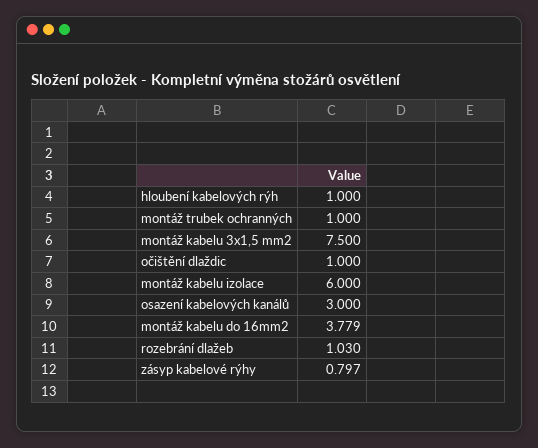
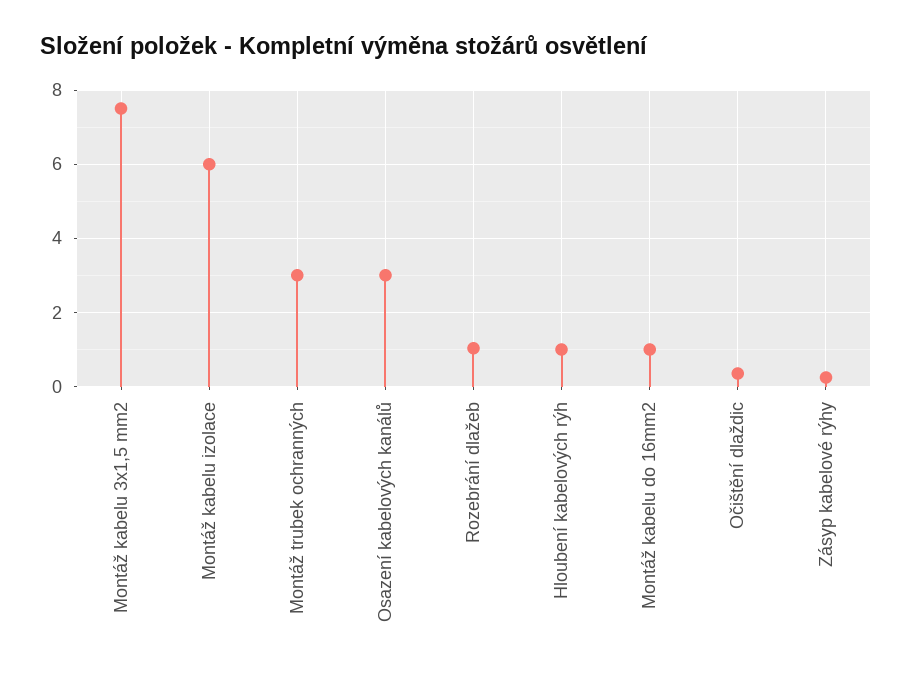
  {
    "hloubení kabelových rýh": 1,
-   "montáž trubek ochranných": 1,
+   "montáž trubek ochranných": 3,
    "montáž kabelu 3x1,5 mm2": 7.5,
-   "očištění dlaždic": 1,
+   "očištění dlaždic": 0.4,
    "montáž kabelu izolace": 6,
    "osazení kabelových kanálů": 3,
-   "montáž kabelu do 16mm2": 3.779,
+   "montáž kabelu do 16mm2": 1,
    "rozebrání dlažeb": 1.03,
-   "zásyp kabelové rýhy": 0.797
+   "zásyp kabelové rýhy": 0.2
  }

